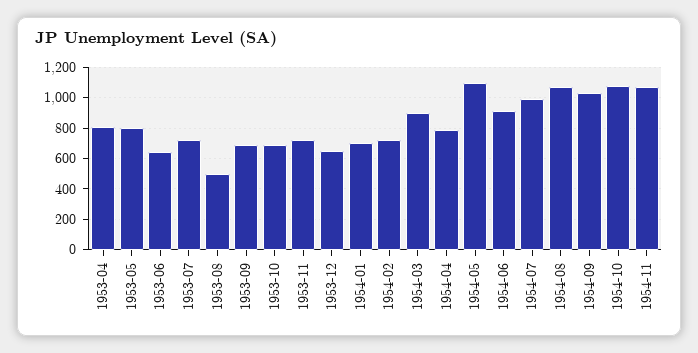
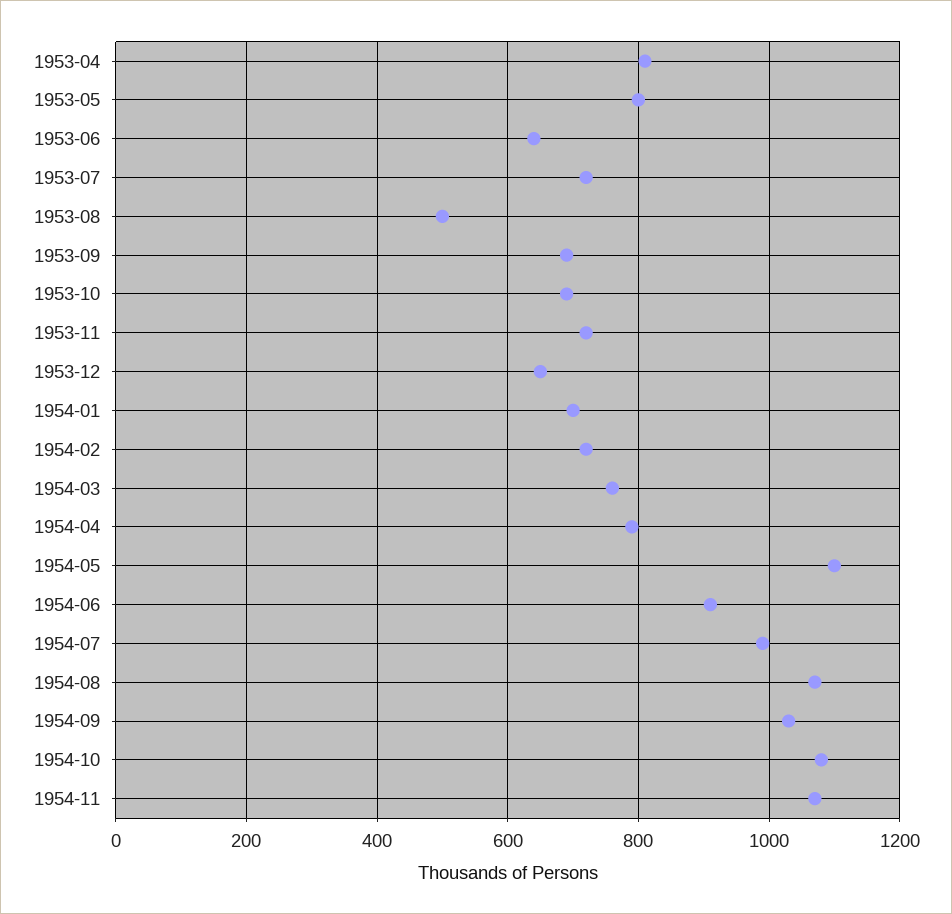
  {
    "1953-04": 820,
    "1953-05": 800,
    "1953-06": 640,
    "1953-07": 720,
    "1953-08": 500,
    "1953-09": 700,
    "1953-10": 700,
    "1953-11": 720,
    "1953-12": 660,
    "1954-01": 700,
    "1954-02": 720,
-   "1954-03": 900,
+   "1954-03": 760,
    "1954-04": 800,
    "1954-05": 1100,
    "1954-06": 920,
    "1954-07": 1000,
    "1954-08": 1080,
    "1954-09": 1040,
    "1954-10": 1080,
    "1954-11": 1080
  }

